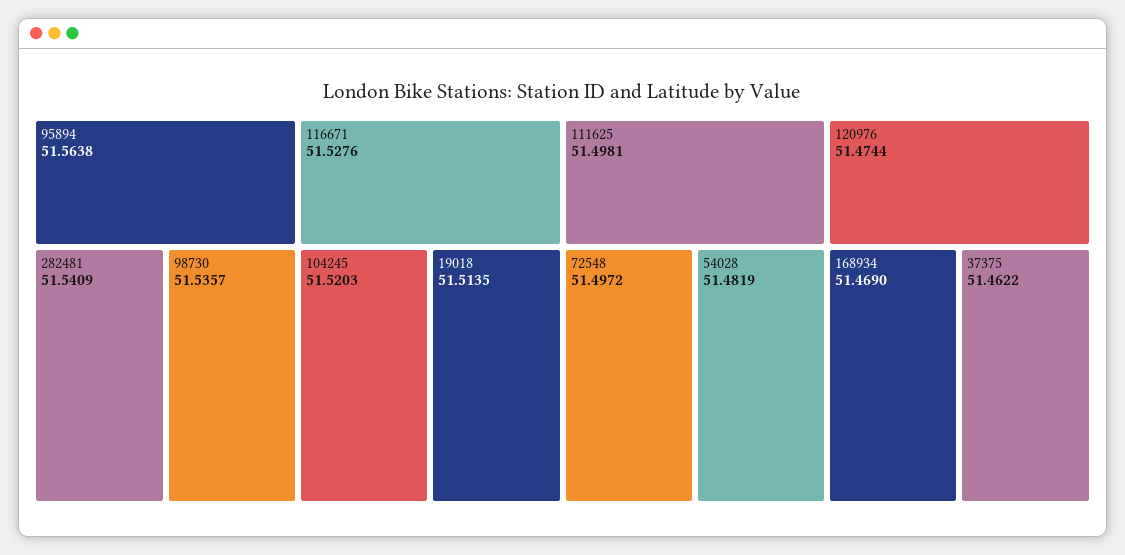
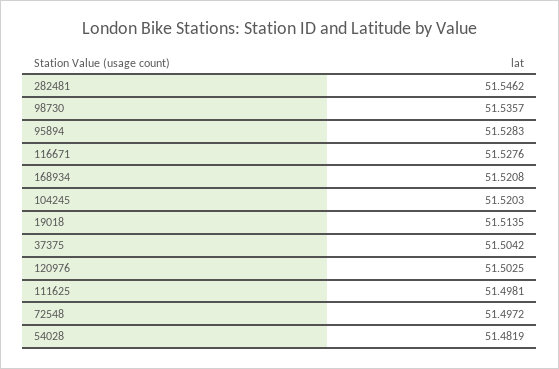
  {
-   "95894": 51.5638,
+   "95894": 51.5283,
-   "282481": 51.5409,
+   "282481": 51.5462,
    "98730": 51.5357,
    "116671": 51.5276,
    "104245": 51.5203,
    "19018": 51.5135,
    "111625": 51.4981,
    "72548": 51.4972,
    "54028": 51.4819,
-   "120976": 51.4744,
+   "120976": 51.5025,
-   "168934": 51.469,
+   "168934": 51.5208,
-   "37375": 51.4622
+   "37375": 51.5042
  }

